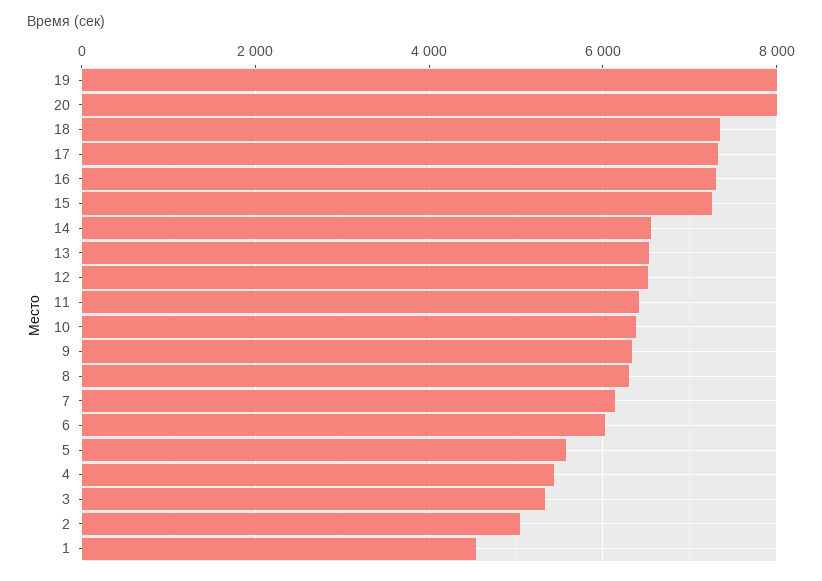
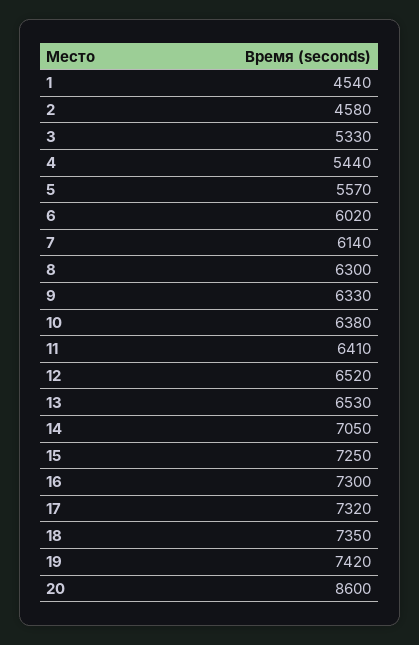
  {
-   "19": 8000,
+   "19": 7420,
-   "20": 8000,
+   "20": 8600,
    "18": 7350,
    "17": 7320,
    "16": 7300,
    "15": 7250,
-   "14": 6600,
+   "14": 7050,
    "13": 6530,
    "12": 6520,
    "11": 6410,
    "10": 6380,
    "9": 6330,
    "8": 6300,
    "7": 6140,
    "6": 6020,
    "5": 5570,
    "4": 5440,
    "3": 5330,
-   "2": 5000,
+   "2": 4580,
    "1": 4540
  }

